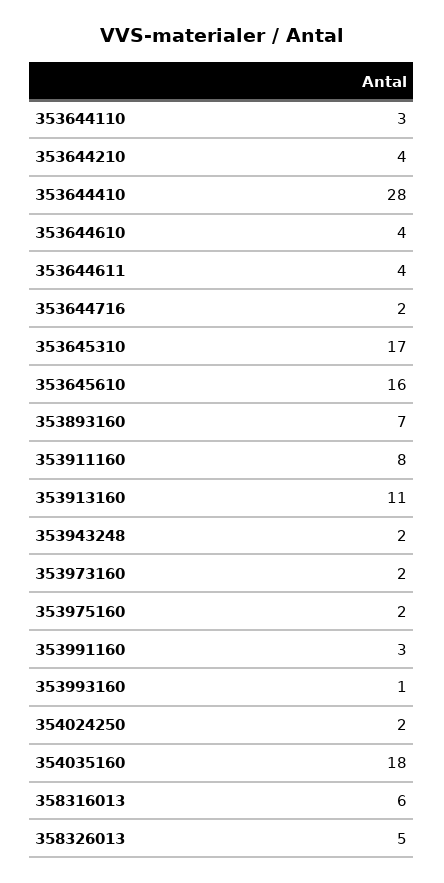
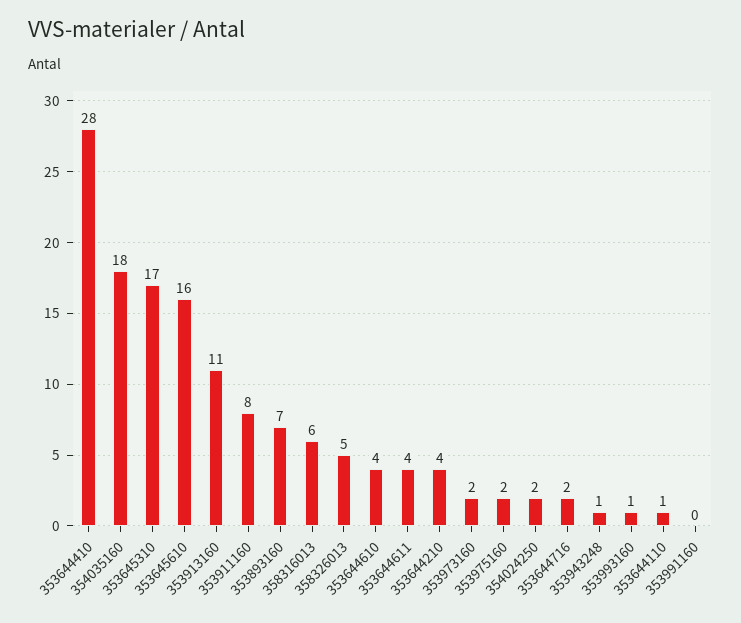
  {
-   "353644110": 3,
+   "353644110": 1,
    "353644210": 4,
    "353644410": 28,
    "353644610": 4,
    "353644611": 4,
    "353644716": 2,
    "353645310": 17,
    "353645610": 16,
    "353893160": 7,
    "353911160": 8,
    "353913160": 11,
-   "353943248": 2,
+   "353943248": 1,
    "353973160": 2,
    "353975160": 2,
-   "353991160": 3,
+   "353991160": 0,
    "353993160": 1,
    "354024250": 2,
    "354035160": 18,
    "358316013": 6,
    "358326013": 5
  }

